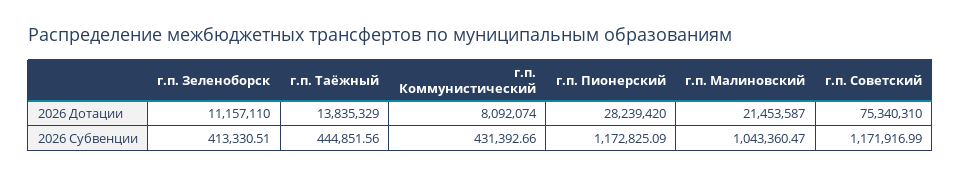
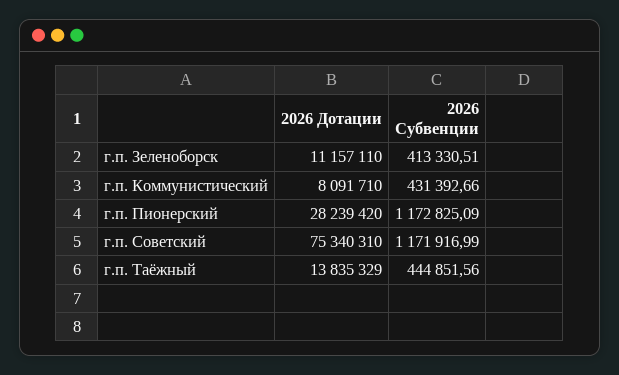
  {
    "г.п. Зеленоборск": {
      "2026 Дотации": 11157110,
      "2026 Субвенции": 413330.51
    },
    "г.п. Таёжный": {
      "2026 Дотации": 13835329,
      "2026 Субвенции": 444851.56
    },
    "г.п. Коммунистический": {
-     "2026 Дотации": 8092074,
+     "2026 Дотации": 8091710,
      "2026 Субвенции": 431392.66
    },
    "г.п. Пионерский": {
      "2026 Дотации": 28239420,
      "2026 Субвенции": 1172825.09
    },
-   "г.п. Малиновский": {
-     "2026 Дотации": 21453587,
-     "2026 Субвенции": 1043360.47
-   },
    "г.п. Советский": {
      "2026 Дотации": 75340310,
      "2026 Субвенции": 1171916.99
    }
  }

